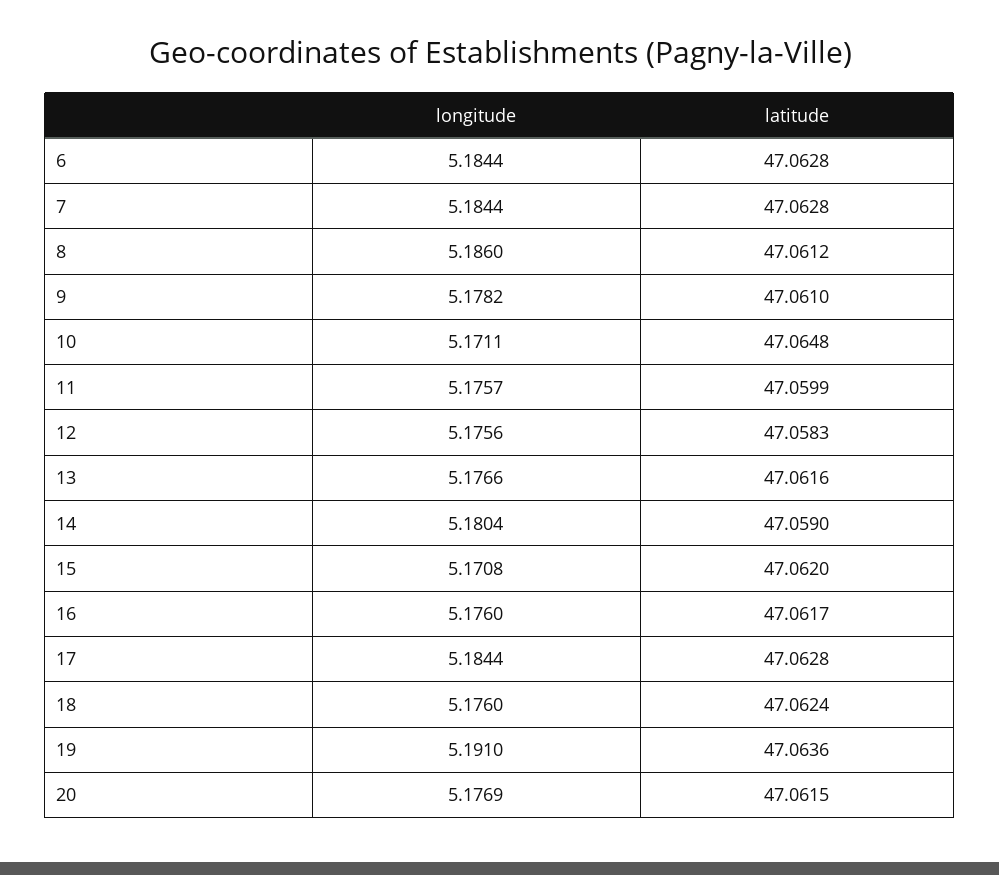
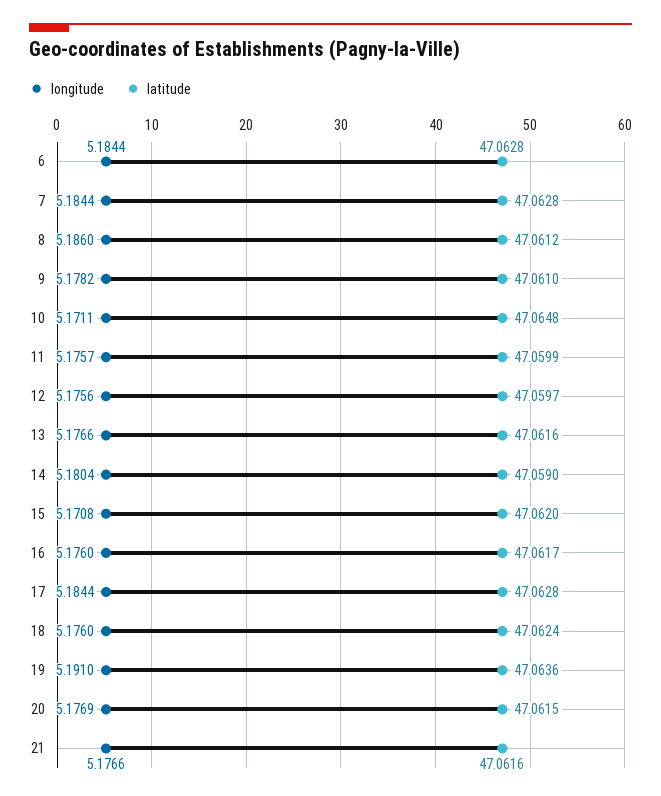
  {
    "longitude": {
      "6": 5.1844,
      "7": 5.1844,
      "8": 5.186,
      "9": 5.1782,
      "10": 5.1711,
      "11": 5.1757,
      "12": 5.1756,
      "13": 5.1766,
      "14": 5.1804,
      "15": 5.1708,
      "16": 5.176,
      "17": 5.1844,
      "18": 5.176,
      "19": 5.191,
-     "20": 5.1769
+     "20": 5.1769,
+     "21": 5.1766
    },
    "latitude": {
      "6": 47.0628,
      "7": 47.0628,
      "8": 47.0612,
      "9": 47.061,
      "10": 47.0648,
      "11": 47.0599,
-     "12": 47.0583,
+     "12": 47.0597,
      "13": 47.0616,
      "14": 47.059,
      "15": 47.062,
      "16": 47.0617,
      "17": 47.0628,
      "18": 47.0624,
      "19": 47.0636,
-     "20": 47.0615
+     "20": 47.0615,
+     "21": 47.0616
    }
  }

